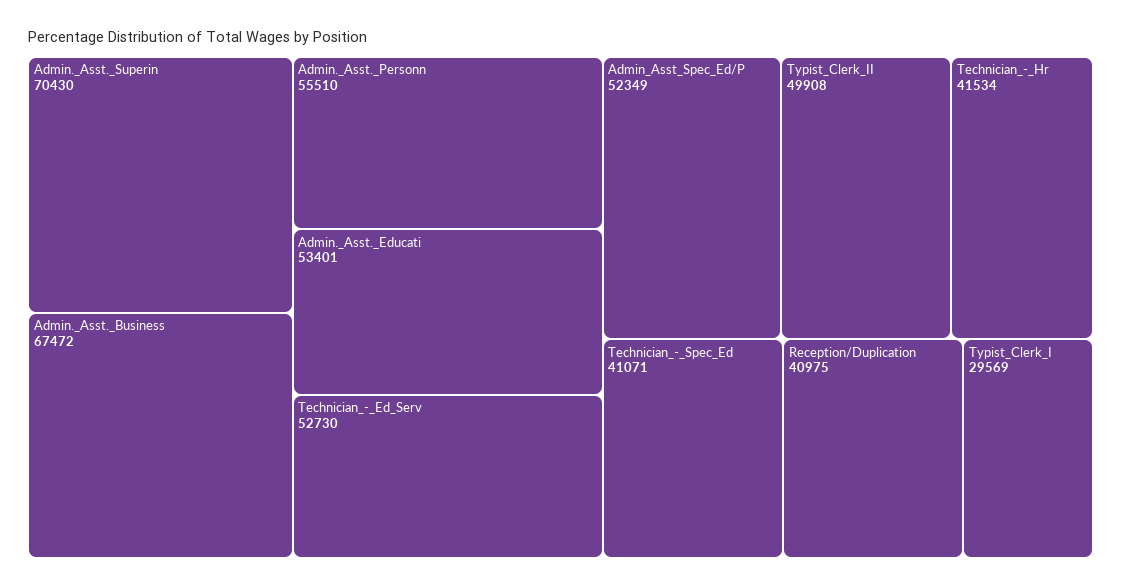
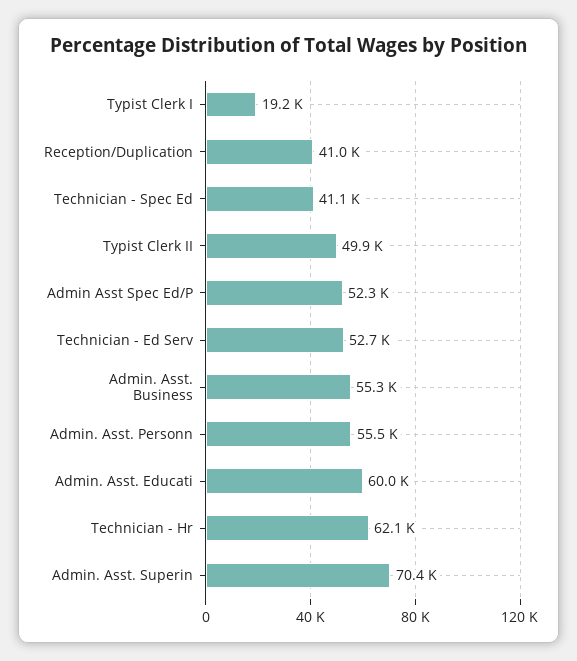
  {
    "Admin._Asst._Superin": 70430,
-   "Admin._Asst._Business": 67472,
+   "Admin._Asst._Business": 55300,
    "Admin._Asst._Personn": 55510,
-   "Admin._Asst._Educati": 53401,
+   "Admin._Asst._Educati": 60000,
    "Technician_-_Ed_Serv": 52730,
    "Admin_Asst_Spec_Ed/P": 52349,
    "Typist_Clerk_II": 49908,
-   "Technician_-_Hr": 41534,
+   "Technician_-_Hr": 62100,
    "Technician_-_Spec_Ed": 41071,
    "Reception/Duplication": 40975,
-   "Typist_Clerk_I": 29569
+   "Typist_Clerk_I": 19200
  }

